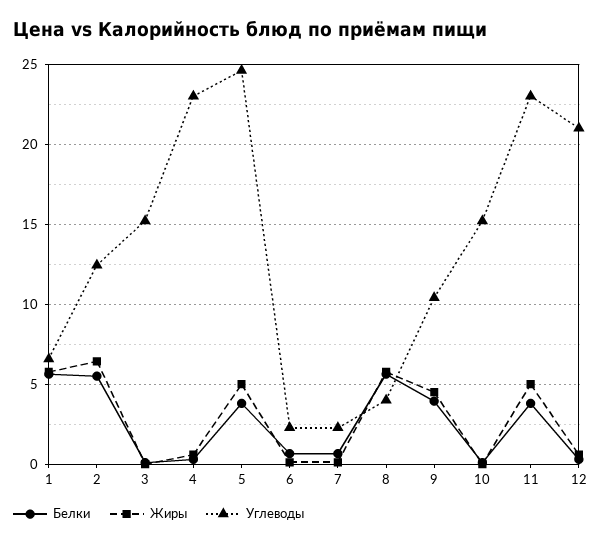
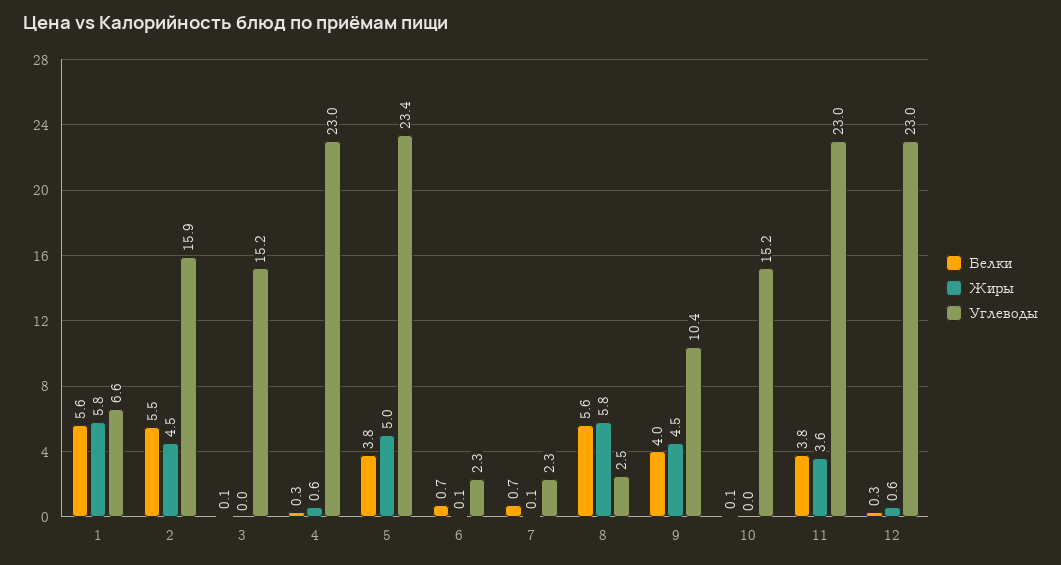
  {
    "Белки": {
      "1": 5.6,
      "2": 5.5,
      "3": 0.1,
      "4": 0.3,
      "5": 3.8,
      "6": 0.7,
      "7": 0.7,
      "8": 5.6,
      "9": 4,
      "10": 0.1,
      "11": 3.8,
      "12": 0.3
    },
    "Жиры": {
      "1": 5.8,
-     "2": 6.5,
+     "2": 4.5,
      "3": 0,
      "4": 0.6,
      "5": 5,
      "6": 0.1,
      "7": 0.1,
      "8": 5.8,
      "9": 4.5,
      "10": 0,
-     "11": 5,
+     "11": 3.6,
      "12": 0.6
    },
    "Углеводы": {
      "1": 6.6,
-     "2": 12.5,
+     "2": 15.9,
      "3": 15.2,
      "4": 23,
-     "5": 24.5,
+     "5": 23.4,
      "6": 2.3,
      "7": 2.3,
-     "8": 4,
+     "8": 2.5,
      "9": 10.4,
      "10": 15.2,
      "11": 23,
-     "12": 21
+     "12": 23
    }
  }

